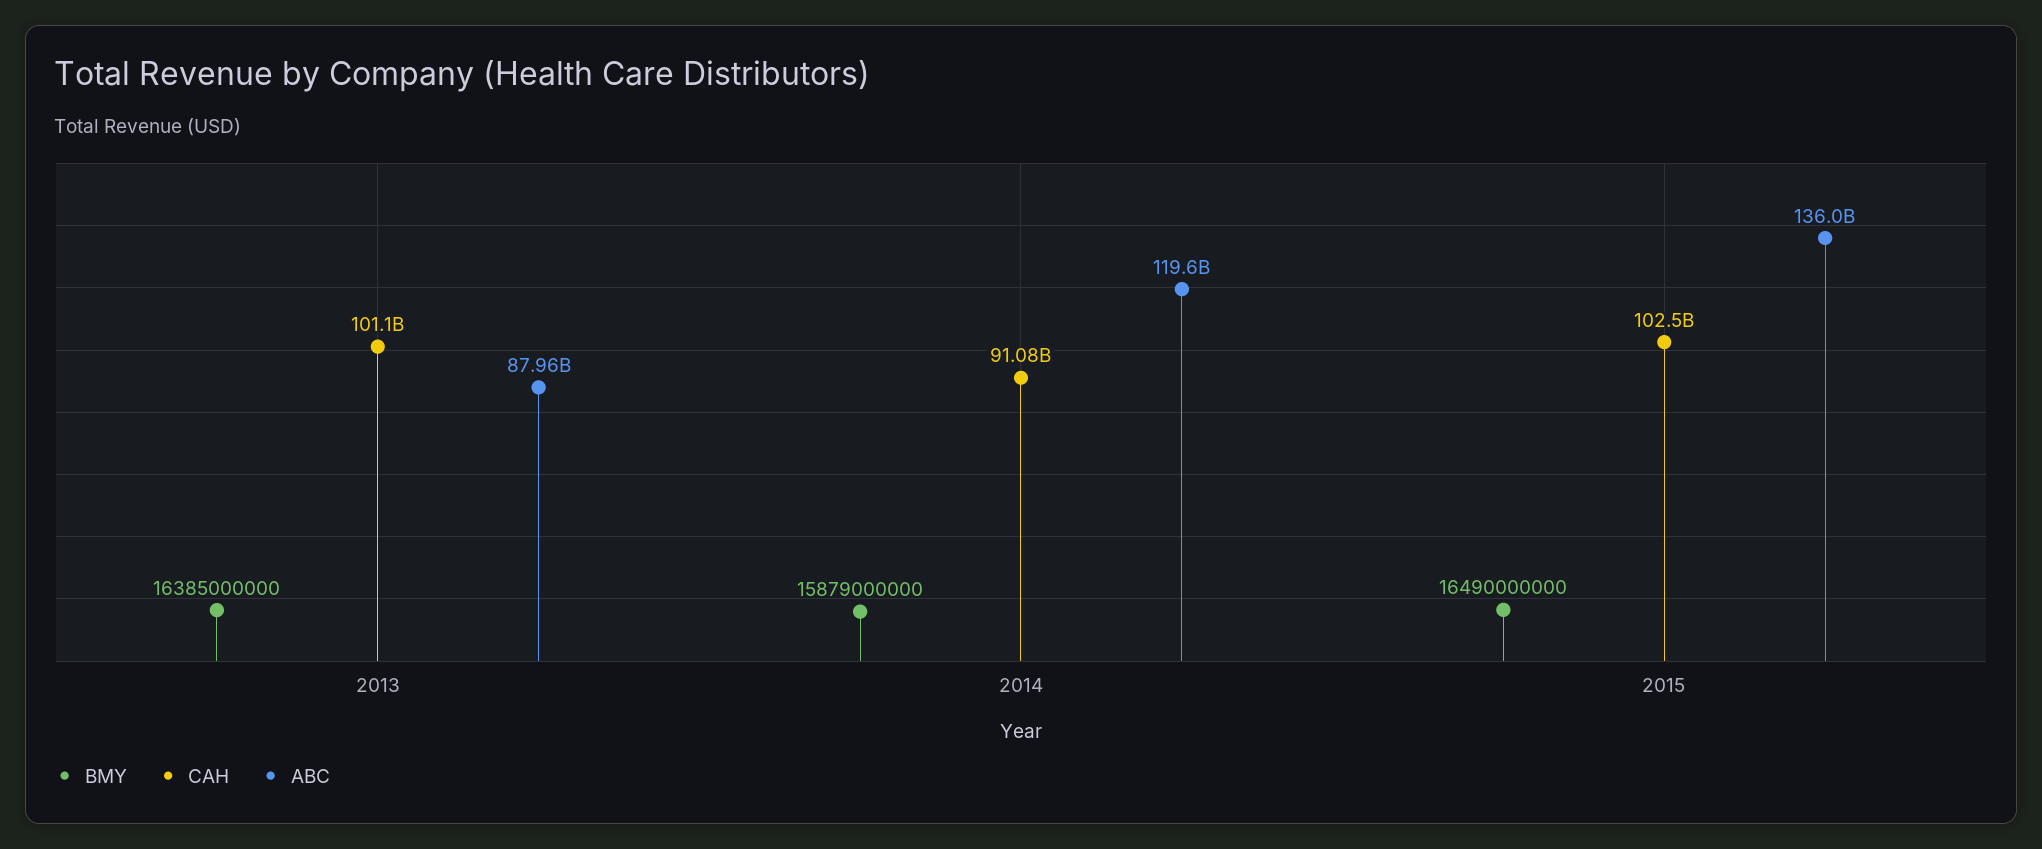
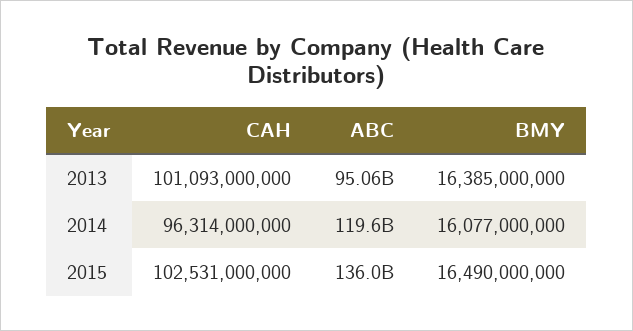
  {
    "BMY": {
      "2013": 16385000000,
-     "2014": 15879000000,
+     "2014": 16077000000,
      "2015": 16490000000
    },
    "CAH": {
      "2013": 101093000000,
-     "2014": 91080000000,
+     "2014": 96314000000,
      "2015": 102531000000
    },
    "ABC": {
-     "2013": 87960000000,
+     "2013": 95060000000,
      "2014": 119600000000,
      "2015": 136000000000
    }
  }

